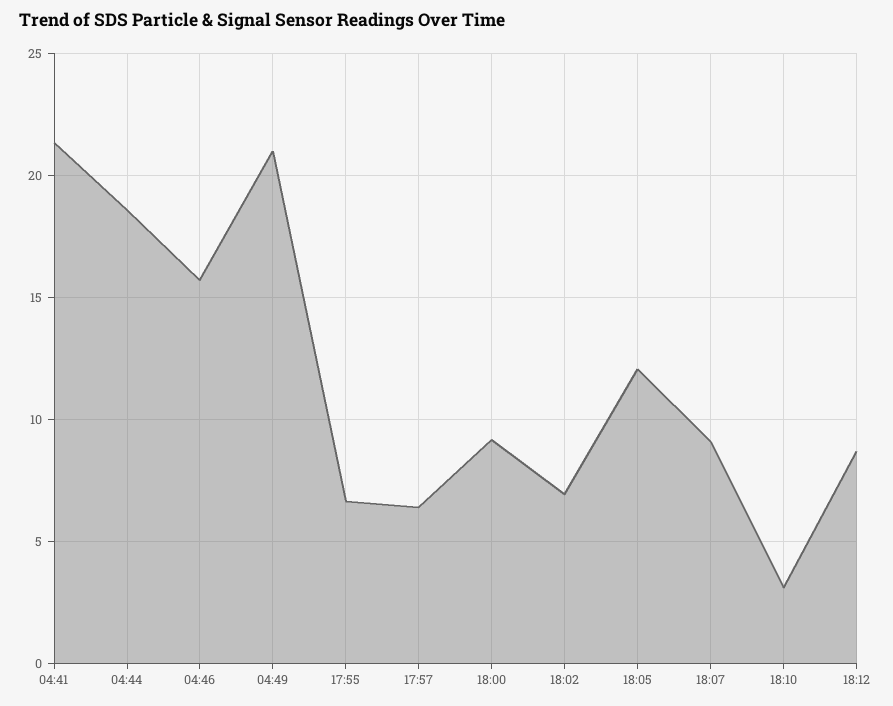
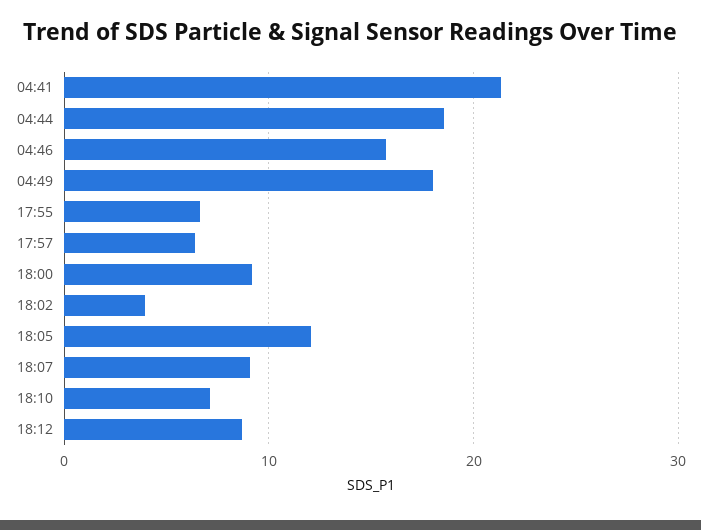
  {
    "04:41": 21.5,
    "04:44": 18.5,
    "04:46": 15.5,
-   "04:49": 21,
+   "04:49": 18,
    "17:55": 6.5,
    "17:57": 6.5,
    "18:00": 9,
-   "18:02": 7,
+   "18:02": 4,
    "18:05": 12,
    "18:07": 9,
-   "18:10": 3,
+   "18:10": 7,
    "18:12": 8.5
  }

